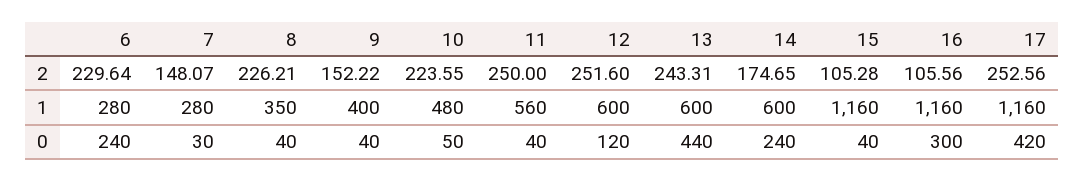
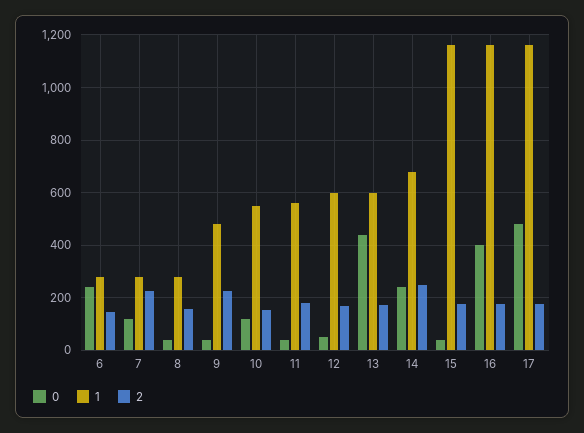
  {
    "2": {
-     "6": 229.64,
+     "6": 150,
-     "7": 148.07,
+     "7": 225,
-     "8": 226.21,
+     "8": 150,
-     "9": 152.22,
+     "9": 225,
-     "10": 223.55,
+     "10": 150,
-     "11": 250,
+     "11": 175,
-     "12": 251.6,
+     "12": 175,
-     "13": 243.31,
+     "13": 175,
-     "14": 174.65,
+     "14": 250,
-     "15": 105.28,
+     "15": 175,
-     "16": 105.56,
+     "16": 175,
-     "17": 252.56
+     "17": 175
    },
    "1": {
      "6": 280,
      "7": 280,
-     "8": 350,
+     "8": 275,
-     "9": 400,
+     "9": 475,
-     "10": 480,
+     "10": 550,
      "11": 560,
      "12": 600,
      "13": 600,
-     "14": 600,
+     "14": 675,
      "15": 1160,
      "16": 1160,
      "17": 1160
    },
    "0": {
      "6": 240,
-     "7": 30,
+     "7": 125,
      "8": 40,
      "9": 40,
-     "10": 50,
+     "10": 125,
      "11": 40,
-     "12": 120,
+     "12": 50,
      "13": 440,
      "14": 240,
      "15": 40,
-     "16": 300,
+     "16": 400,
-     "17": 420
+     "17": 475
    }
  }

